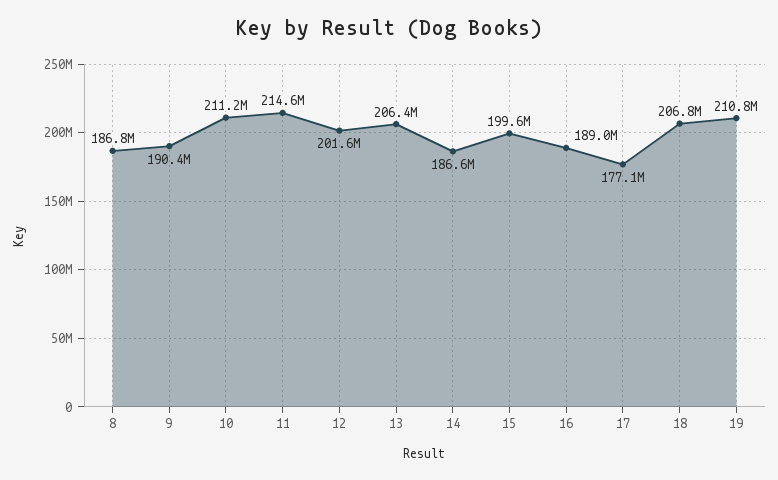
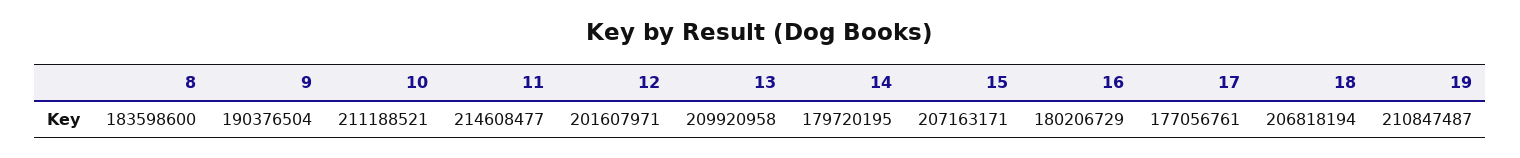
  {
-   "8": 186800000,
+   "8": 183598600,
    "9": 190376504,
    "10": 211188521,
    "11": 214608477,
    "12": 201607971,
-   "13": 206400000,
+   "13": 209920958,
-   "14": 186600000,
+   "14": 179720195,
-   "15": 199600000,
+   "15": 207163171,
-   "16": 189000000,
+   "16": 180206729,
    "17": 177056761,
    "18": 206818194,
    "19": 210847487
  }

